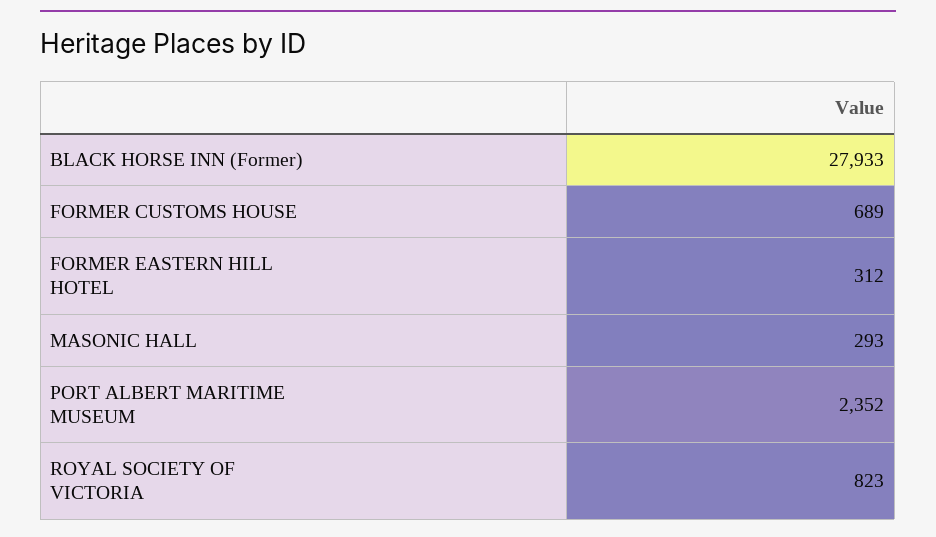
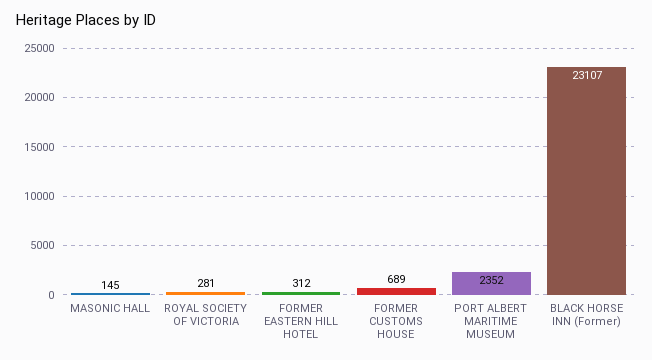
  {
-   "BLACK HORSE INN (Former)": 27933,
+   "BLACK HORSE INN (Former)": 23107,
    "FORMER CUSTOMS HOUSE": 689,
    "FORMER EASTERN HILL HOTEL": 312,
-   "MASONIC HALL": 293,
+   "MASONIC HALL": 145,
    "PORT ALBERT MARITIME MUSEUM": 2352,
-   "ROYAL SOCIETY OF VICTORIA": 823
+   "ROYAL SOCIETY OF VICTORIA": 281
  }

